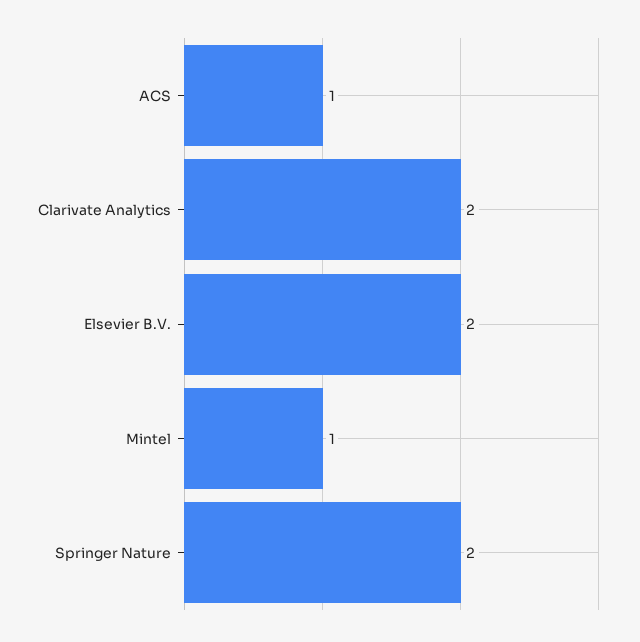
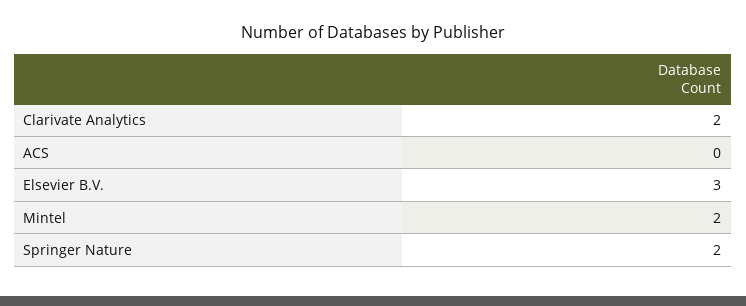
  {
-   "ACS": 1,
+   "ACS": 0,
    "Clarivate Analytics": 2,
-   "Elsevier B.V.": 2,
+   "Elsevier B.V.": 3,
-   "Mintel": 1,
+   "Mintel": 2,
    "Springer Nature": 2
  }

